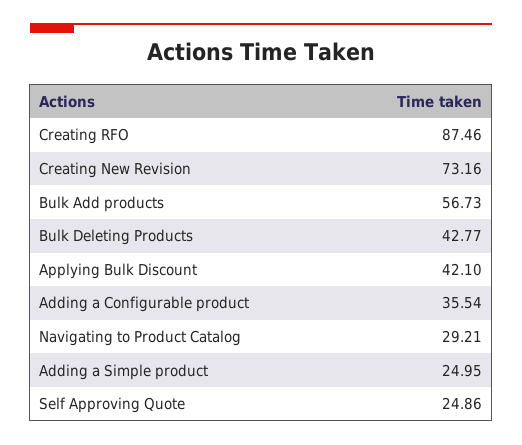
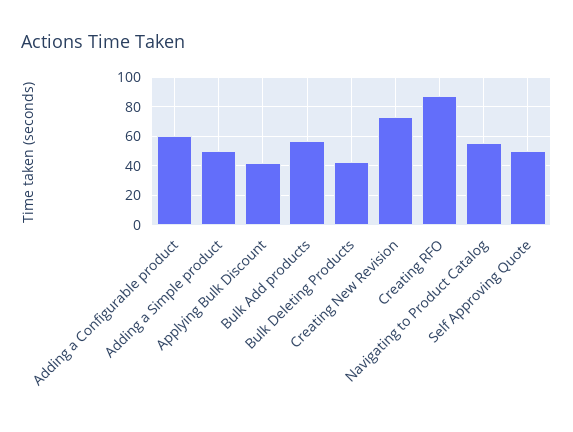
  {
    "Creating RFO": 87.46,
    "Creating New Revision": 73.16,
    "Bulk Add products": 56.73,
    "Bulk Deleting Products": 42.77,
    "Applying Bulk Discount": 42.1,
-   "Adding a Configurable product": 35.54,
+   "Adding a Configurable product": 60,
-   "Navigating to Product Catalog": 29.21,
+   "Navigating to Product Catalog": 55,
-   "Adding a Simple product": 24.95,
+   "Adding a Simple product": 50,
-   "Self Approving Quote": 24.86
+   "Self Approving Quote": 50
  }

